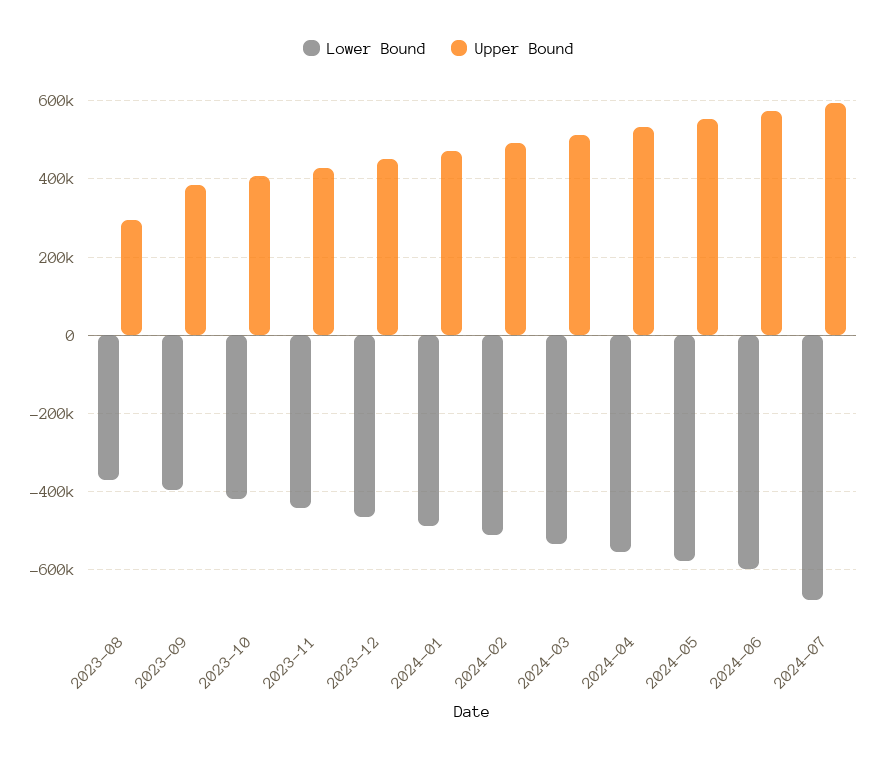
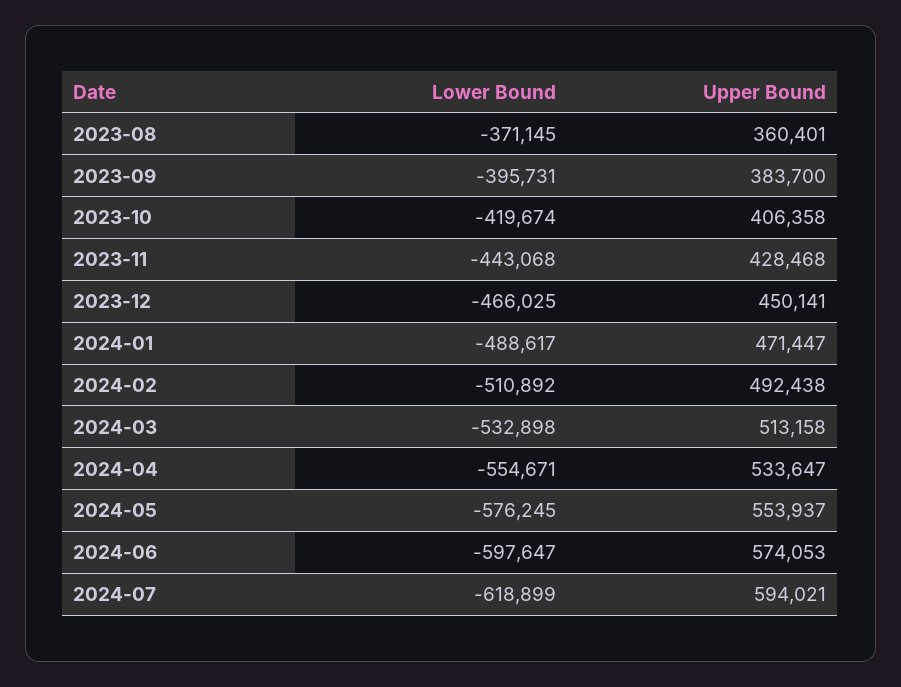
  {
    "Lower Bound": {
      "2023-08": -371145,
      "2023-09": -395731,
      "2023-10": -419674,
      "2023-11": -443068,
      "2023-12": -466025,
      "2024-01": -488617,
      "2024-02": -510892,
      "2024-03": -532898,
      "2024-04": -554671,
      "2024-05": -576245,
      "2024-06": -597647,
-     "2024-07": -680000
+     "2024-07": -618899
    },
    "Upper Bound": {
-     "2023-08": 300000,
+     "2023-08": 360401,
      "2023-09": 383700,
      "2023-10": 406358,
      "2023-11": 428468,
      "2023-12": 450141,
      "2024-01": 471447,
      "2024-02": 492438,
      "2024-03": 513158,
      "2024-04": 533647,
      "2024-05": 553937,
      "2024-06": 574053,
      "2024-07": 594021
    }
  }

